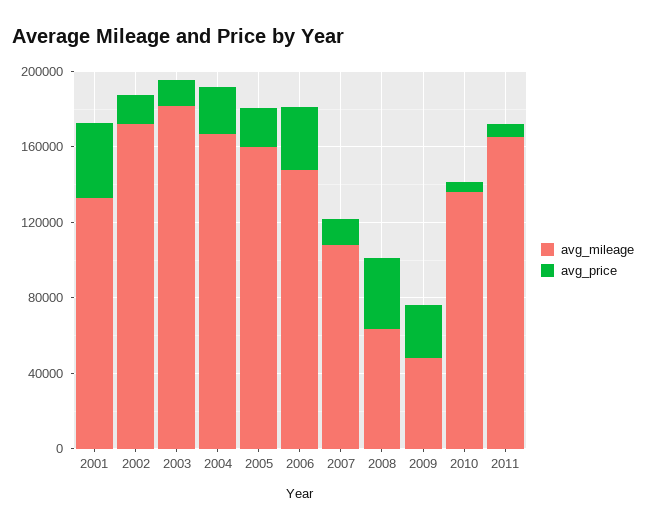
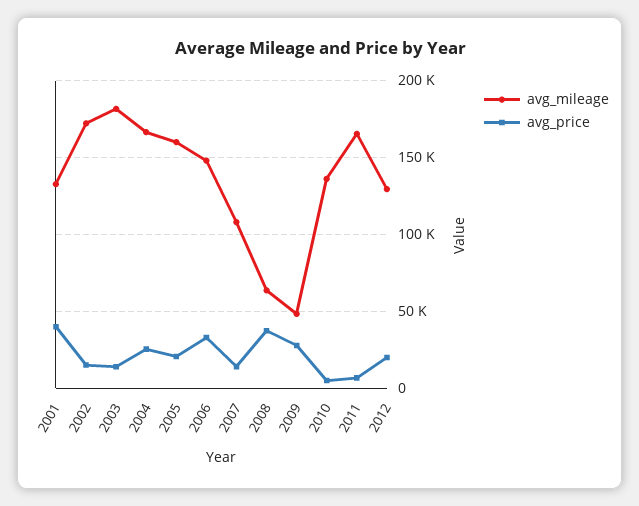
  {
    "avg_mileage": {
      "2001": 135000,
      "2002": 170000,
      "2003": 180000,
      "2004": 165000,
      "2005": 160000,
      "2006": 150000,
      "2007": 110000,
      "2008": 65000,
      "2009": 50000,
      "2010": 135000,
-     "2011": 165000
+     "2011": 165000,
+     "2012": 130000
    },
    "avg_price": {
      "2001": 40000,
      "2002": 15000,
      "2003": 15000,
      "2004": 25000,
      "2005": 20000,
      "2006": 35000,
      "2007": 15000,
      "2008": 35000,
      "2009": 30000,
      "2010": 5000,
-     "2011": 5000
+     "2011": 5000,
+     "2012": 20000
    }
  }

